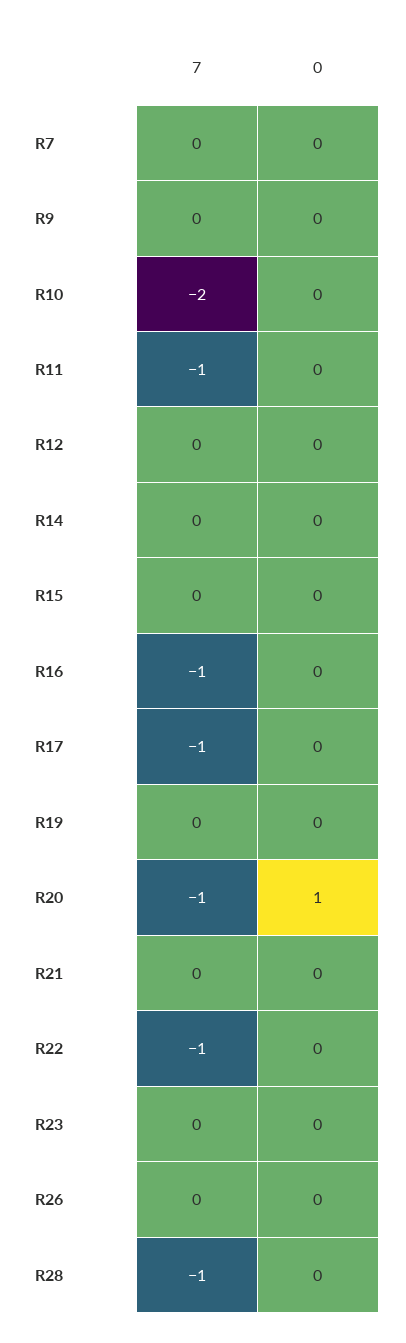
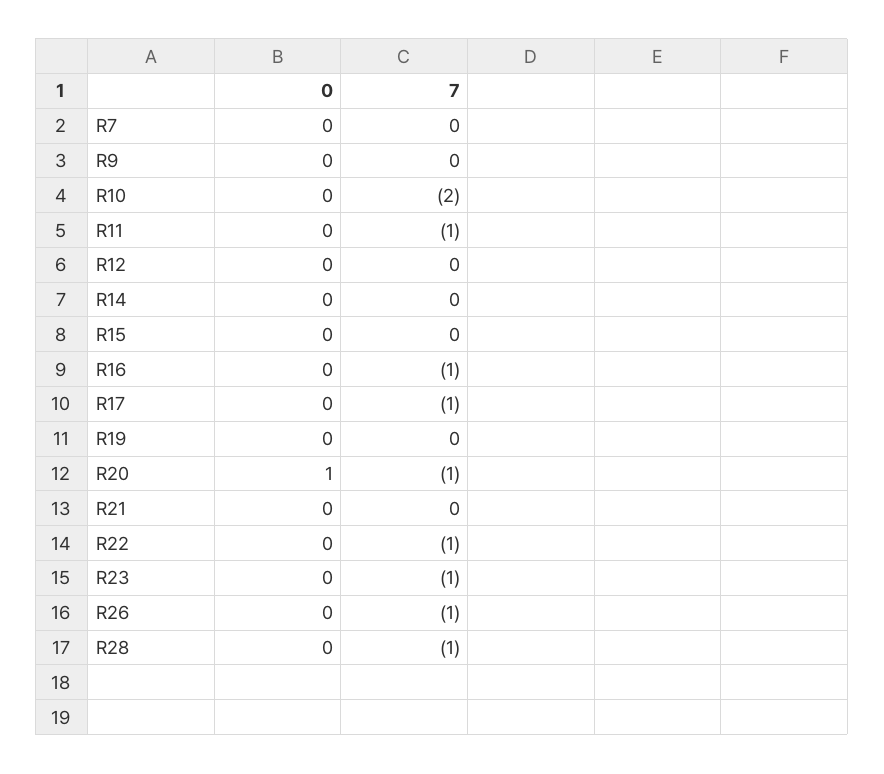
  {
    "7": {
      "R7": 0,
      "R9": 0,
      "R10": -2,
      "R11": -1,
      "R12": 0,
      "R14": 0,
      "R15": 0,
      "R16": -1,
      "R17": -1,
      "R19": 0,
      "R20": -1,
      "R21": 0,
      "R22": -1,
-     "R23": 0,
+     "R23": -1,
-     "R26": 0,
+     "R26": -1,
      "R28": -1
    },
    "0": {
      "R7": 0,
      "R9": 0,
      "R10": 0,
      "R11": 0,
      "R12": 0,
      "R14": 0,
      "R15": 0,
      "R16": 0,
      "R17": 0,
      "R19": 0,
      "R20": 1,
      "R21": 0,
      "R22": 0,
      "R23": 0,
      "R26": 0,
      "R28": 0
    }
  }

